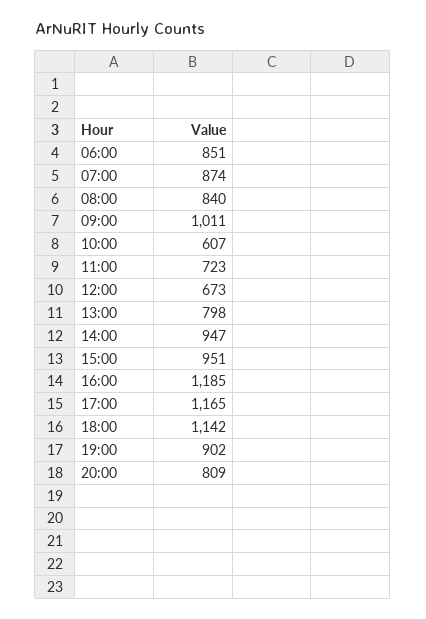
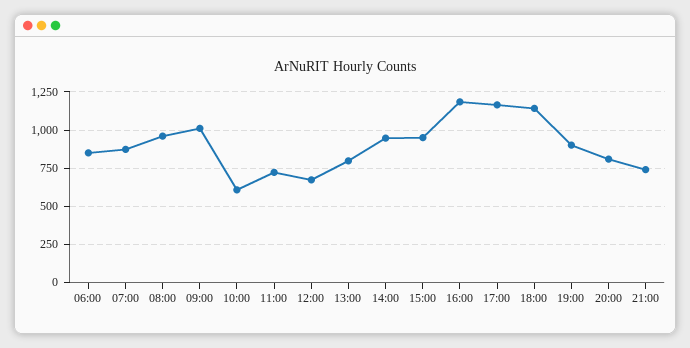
  {
    "06:00": 851,
    "07:00": 874,
-   "08:00": 840,
+   "08:00": 950,
    "09:00": 1011,
    "10:00": 607,
    "11:00": 723,
    "12:00": 673,
    "13:00": 798,
    "14:00": 947,
    "15:00": 951,
    "16:00": 1185,
    "17:00": 1165,
    "18:00": 1142,
    "19:00": 902,
-   "20:00": 809
+   "20:00": 809,
+   "21:00": 750
  }

